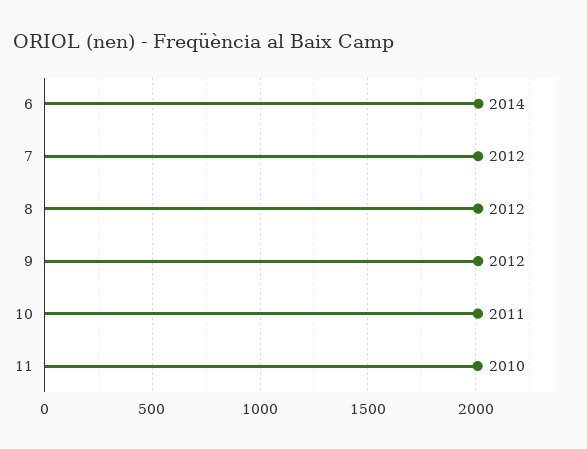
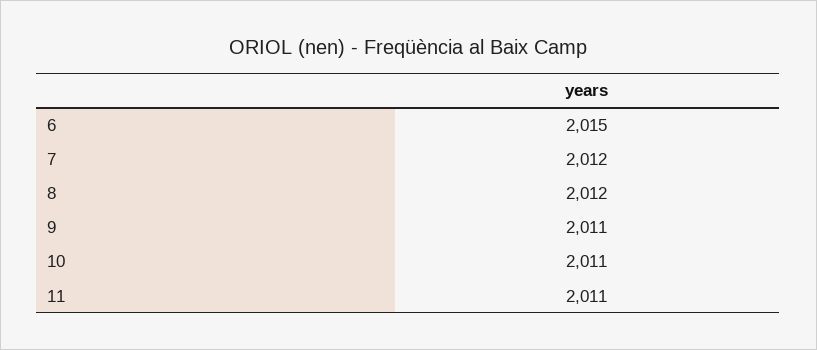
  {
-   "6": 2014,
+   "6": 2015,
    "7": 2012,
    "8": 2012,
-   "9": 2012,
+   "9": 2011,
    "10": 2011,
-   "11": 2010
+   "11": 2011
  }

